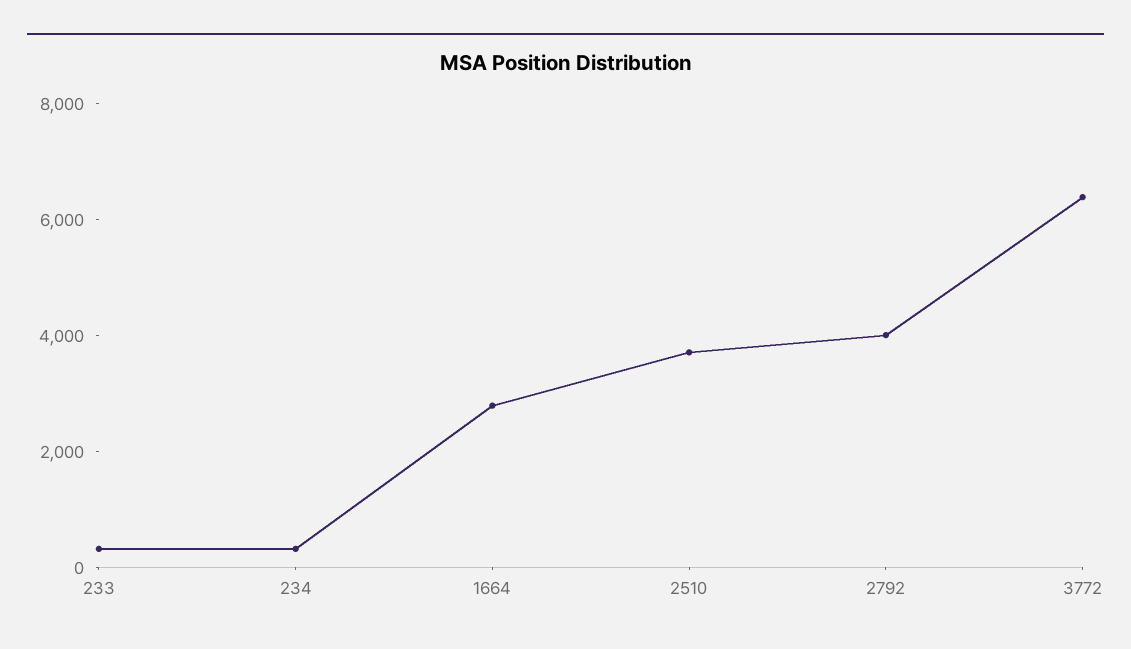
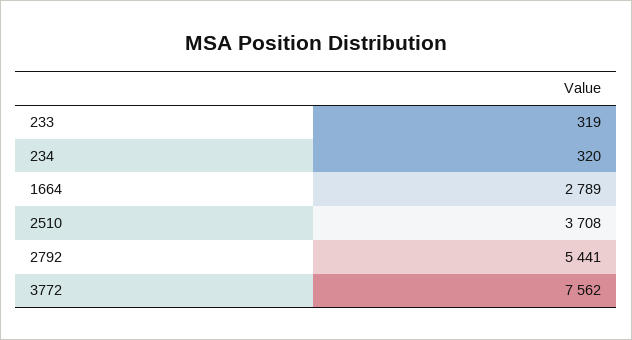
  {
    "233": 319,
    "234": 320,
    "1664": 2789,
    "2510": 3708,
-   "2792": 4000,
+   "2792": 5441,
-   "3772": 6500
+   "3772": 7562
  }

